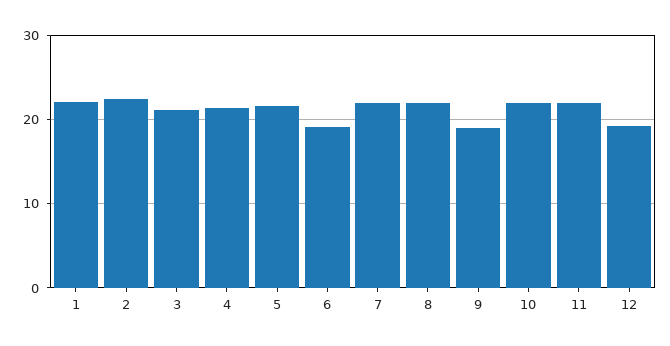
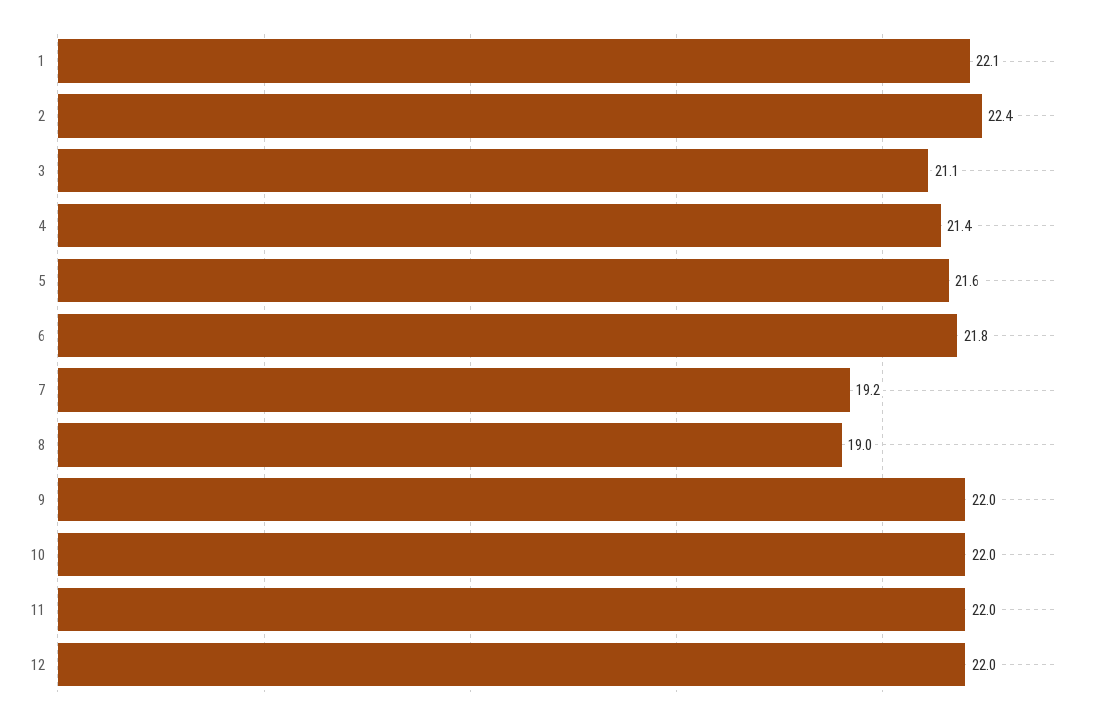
  {
    "1": 22.1,
    "2": 22.4,
    "3": 21.1,
    "4": 21.4,
    "5": 21.6,
-   "6": 19,
+   "6": 21.8,
-   "7": 22,
+   "7": 19.2,
-   "8": 22,
+   "8": 19,
-   "9": 19,
+   "9": 22,
    "10": 22,
    "11": 22,
-   "12": 19
+   "12": 22
  }

